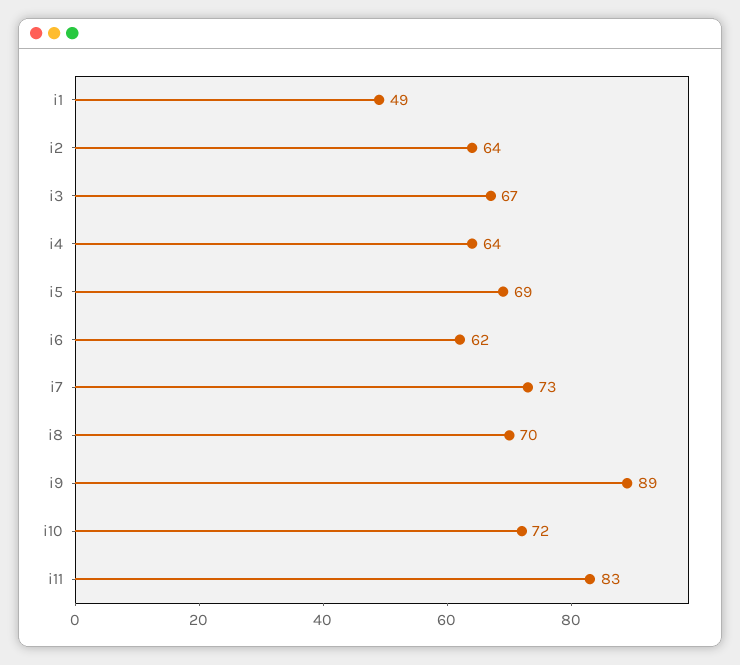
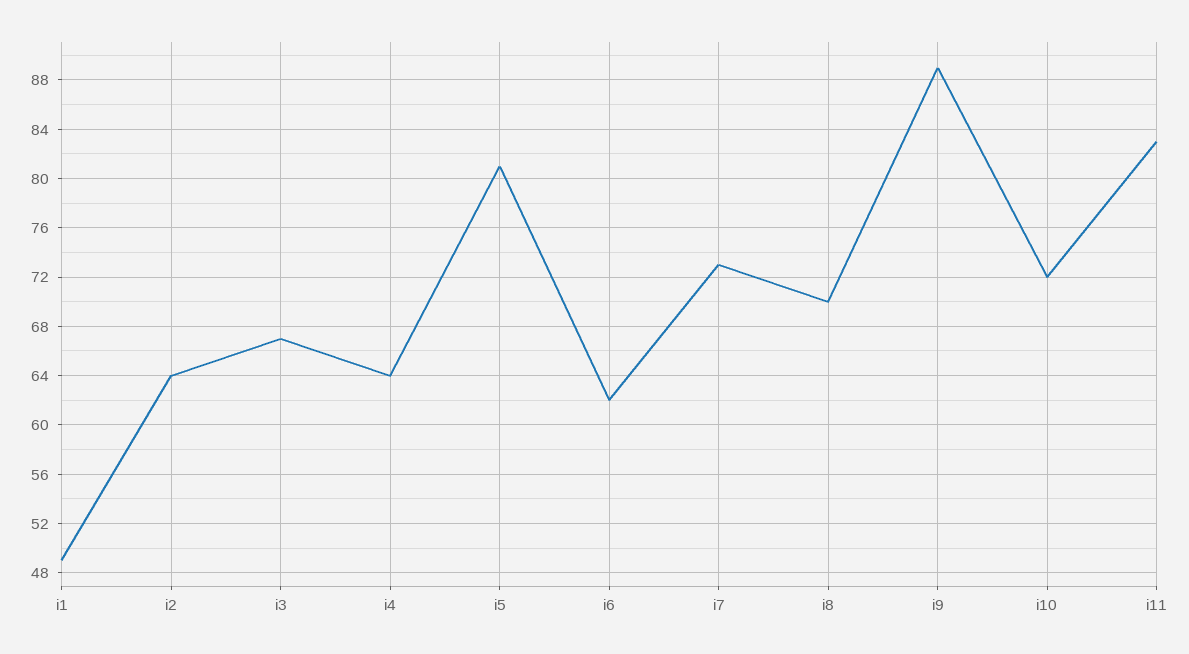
  {
    "i1": 49,
    "i2": 64,
    "i3": 67,
    "i4": 64,
-   "i5": 69,
+   "i5": 81,
    "i6": 62,
    "i7": 73,
    "i8": 70,
    "i9": 89,
    "i10": 72,
    "i11": 83
  }

